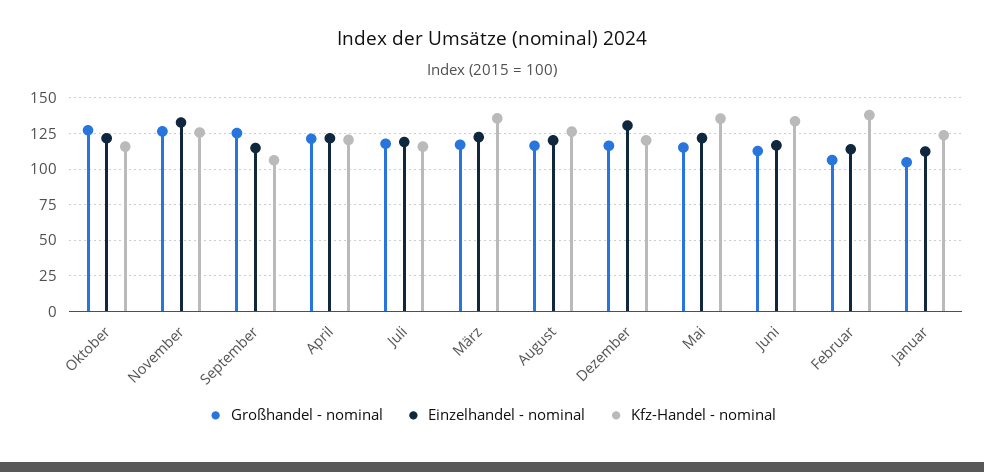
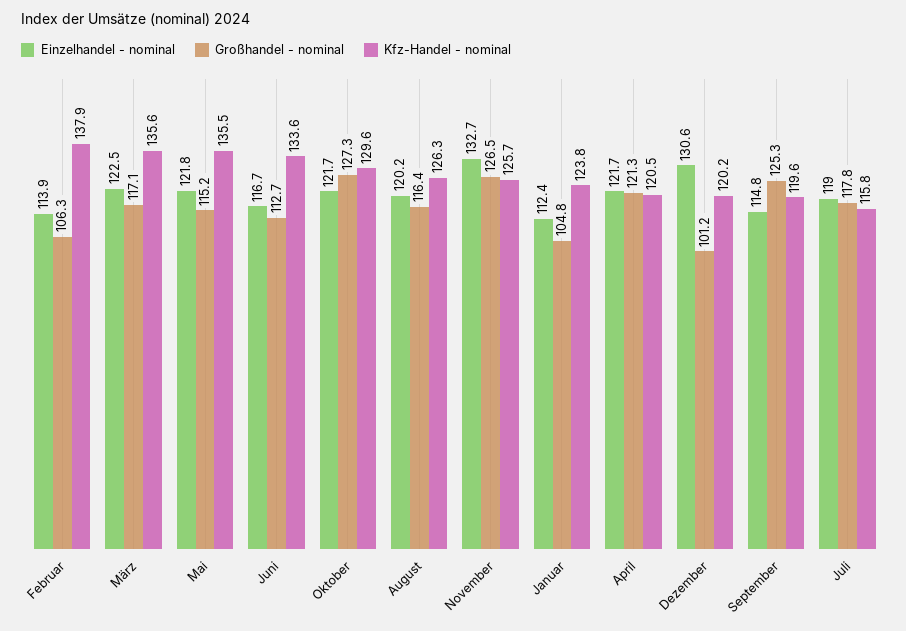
  {
    "Großhandel - nominal": {
      "Oktober": 127.3,
      "November": 126.5,
      "September": 125.3,
      "April": 121.3,
      "Juli": 117.8,
      "März": 117.1,
      "August": 116.4,
-     "Dezember": 115,
+     "Dezember": 101.2,
      "Mai": 115.2,
      "Juni": 112.7,
      "Februar": 106.3,
      "Januar": 104.8
    },
    "Einzelhandel - nominal": {
      "Oktober": 121.7,
      "November": 132.7,
      "September": 114.8,
      "April": 121.7,
      "Juli": 119,
      "März": 122.5,
      "August": 120.2,
      "Dezember": 130.6,
      "Mai": 121.8,
      "Juni": 116.7,
      "Februar": 113.9,
      "Januar": 112.4
    },
    "Kfz-Handel - nominal": {
-     "Oktober": 115,
+     "Oktober": 129.6,
      "November": 125.7,
-     "September": 105,
+     "September": 119.6,
      "April": 120.5,
      "Juli": 115.8,
      "März": 135.6,
      "August": 126.3,
      "Dezember": 120.2,
      "Mai": 135.5,
      "Juni": 133.6,
      "Februar": 137.9,
      "Januar": 123.8
    }
  }

